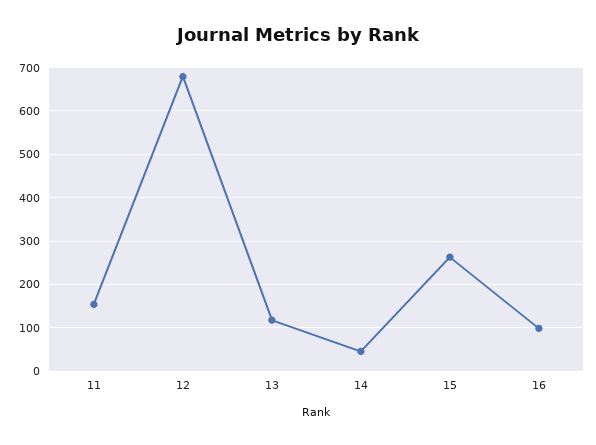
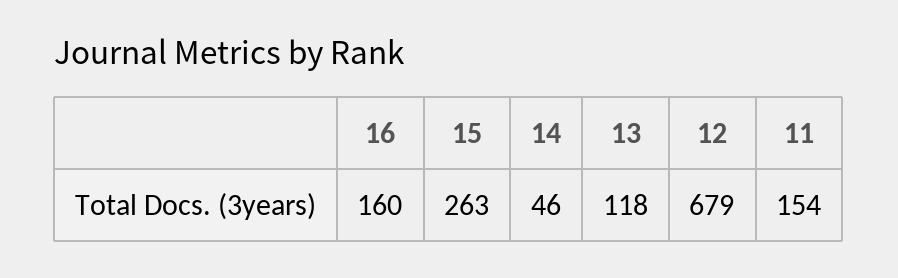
  {
    "11": 154,
    "12": 679,
    "13": 118,
    "14": 46,
    "15": 263,
-   "16": 100
+   "16": 160
  }

